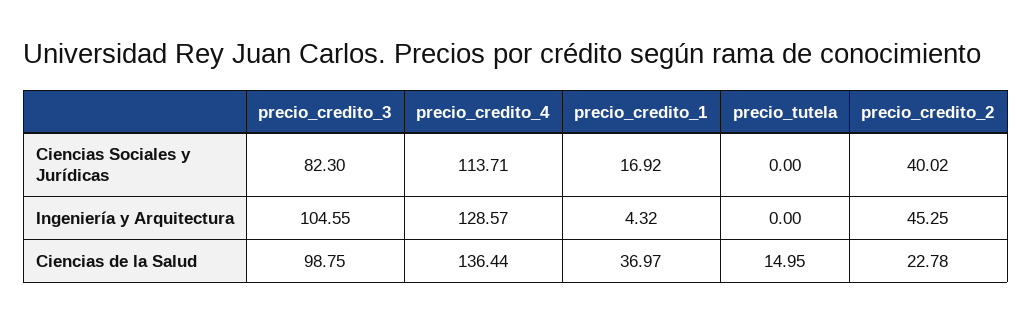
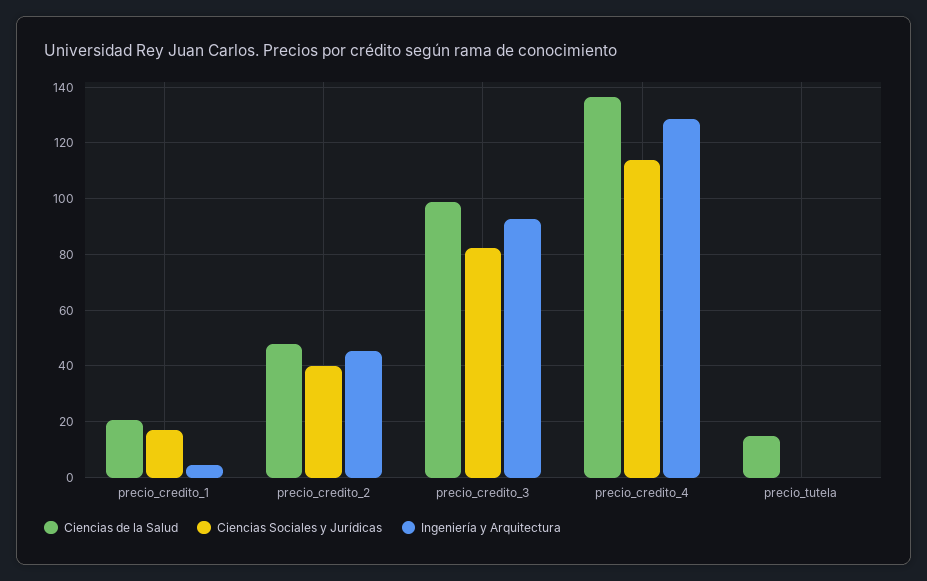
  {
    "Ciencias Sociales y Jurídicas": {
      "precio_credito_3": 82.3,
      "precio_credito_4": 113.71,
      "precio_credito_1": 16.92,
      "precio_tutela": 0,
      "precio_credito_2": 40.02
    },
    "Ingeniería y Arquitectura": {
-     "precio_credito_3": 104.55,
+     "precio_credito_3": 92.5,
      "precio_credito_4": 128.57,
      "precio_credito_1": 4.32,
      "precio_tutela": 0,
      "precio_credito_2": 45.25
    },
    "Ciencias de la Salud": {
      "precio_credito_3": 98.75,
      "precio_credito_4": 136.44,
-     "precio_credito_1": 36.97,
+     "precio_credito_1": 20,
      "precio_tutela": 14.95,
-     "precio_credito_2": 22.78
+     "precio_credito_2": 47.5
    }
  }

